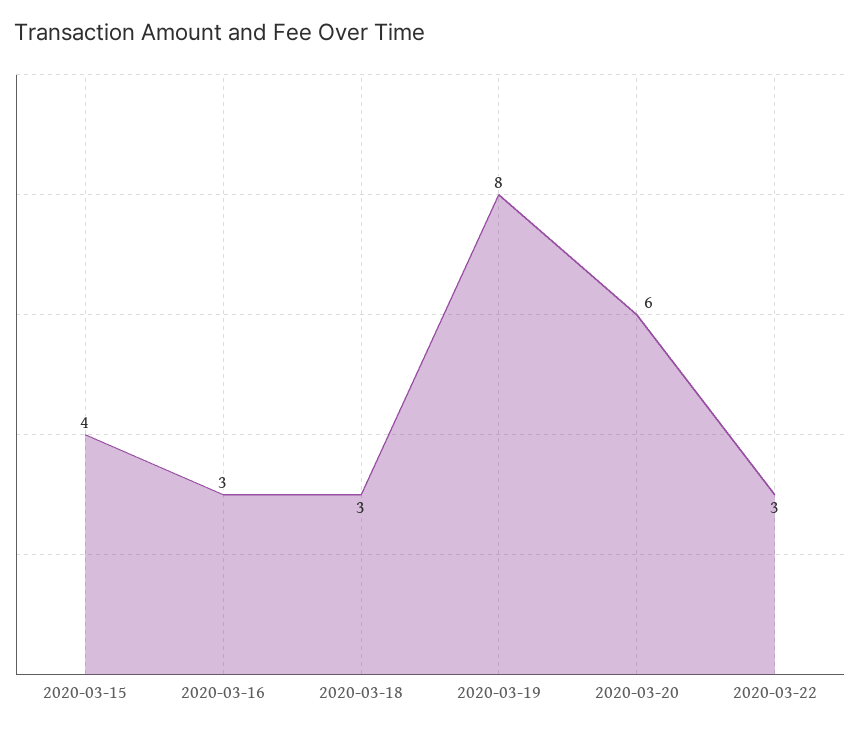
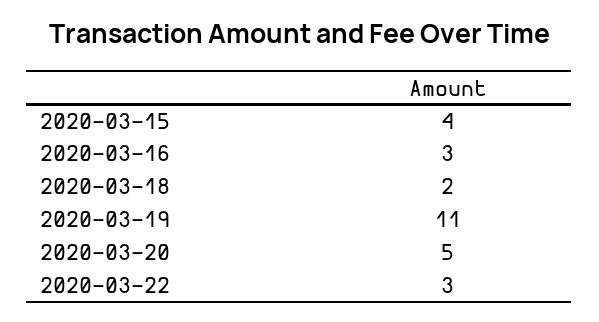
  {
    "2020-03-15": 4,
    "2020-03-16": 3,
-   "2020-03-18": 3,
+   "2020-03-18": 2,
-   "2020-03-19": 8,
+   "2020-03-19": 11,
-   "2020-03-20": 6,
+   "2020-03-20": 5,
    "2020-03-22": 3
  }

